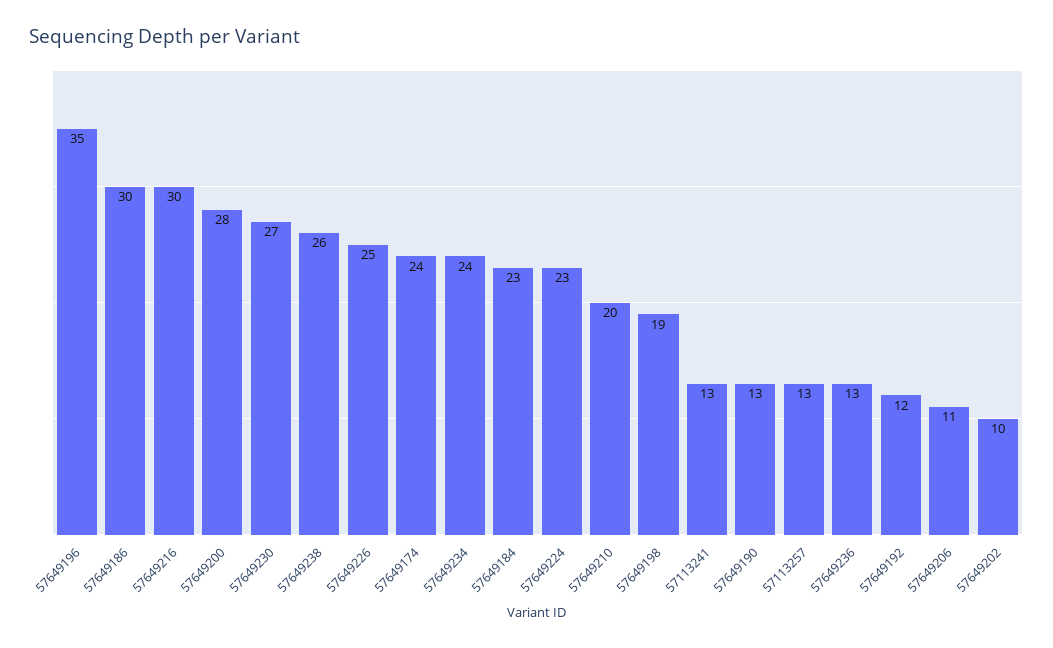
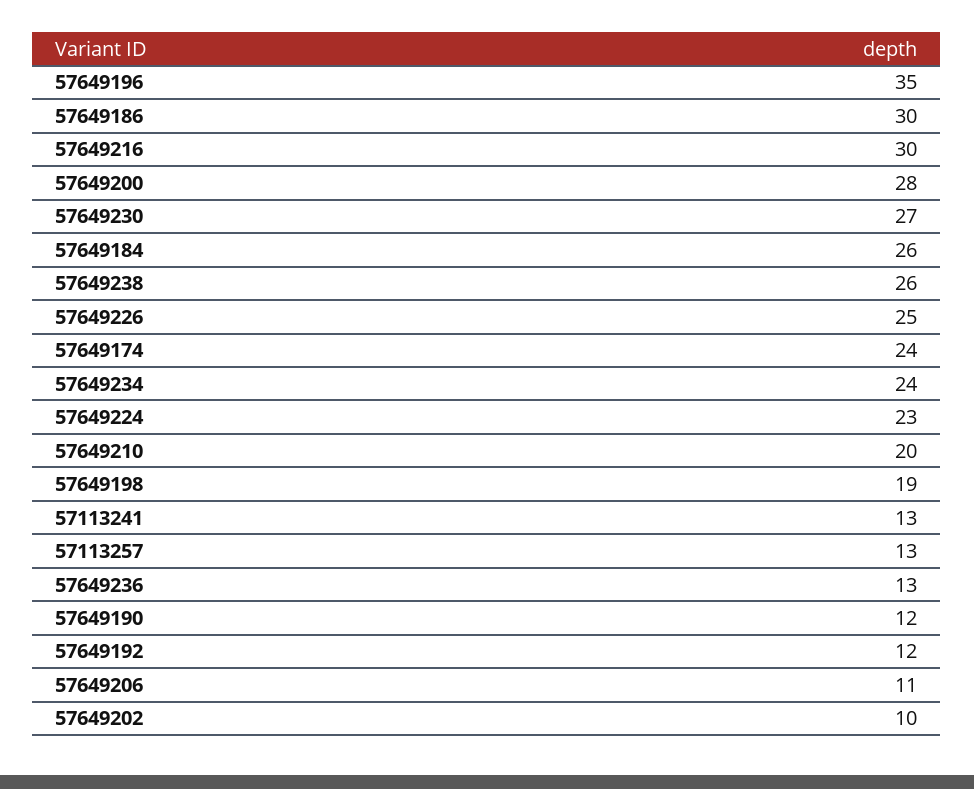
  {
    "57649196": 35,
    "57649186": 30,
    "57649216": 30,
    "57649200": 28,
    "57649230": 27,
    "57649238": 26,
    "57649226": 25,
    "57649174": 24,
    "57649234": 24,
-   "57649184": 23,
+   "57649184": 26,
    "57649224": 23,
    "57649210": 20,
    "57649198": 19,
    "57113241": 13,
-   "57649190": 13,
+   "57649190": 12,
    "57113257": 13,
    "57649236": 13,
    "57649192": 12,
    "57649206": 11,
    "57649202": 10
  }

